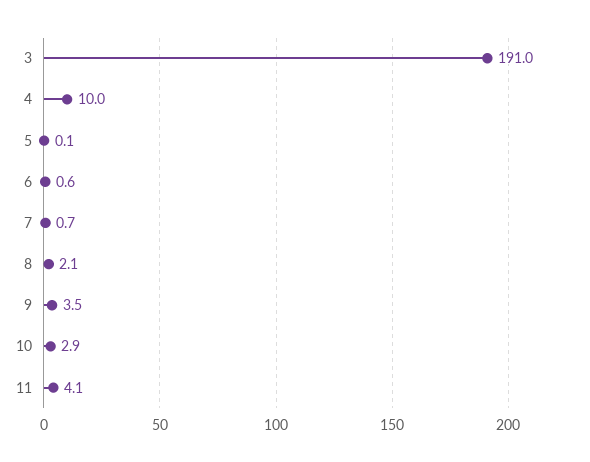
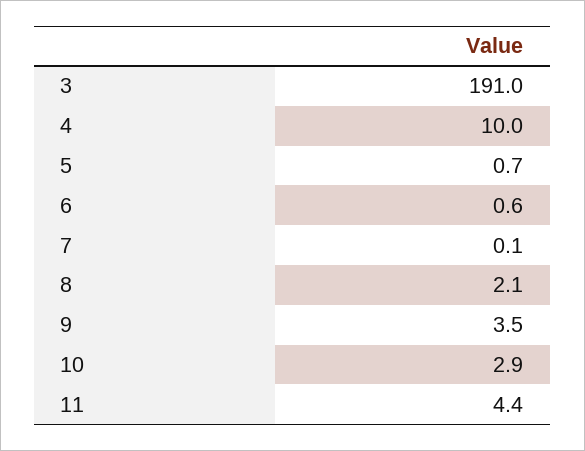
  {
    "3": 191,
    "4": 10,
-   "5": 0.1,
+   "5": 0.7,
    "6": 0.6,
-   "7": 0.7,
+   "7": 0.1,
    "8": 2.1,
    "9": 3.5,
    "10": 2.9,
-   "11": 4.1
+   "11": 4.4
  }

